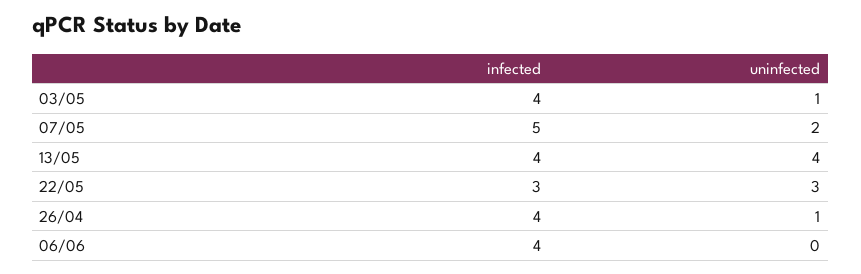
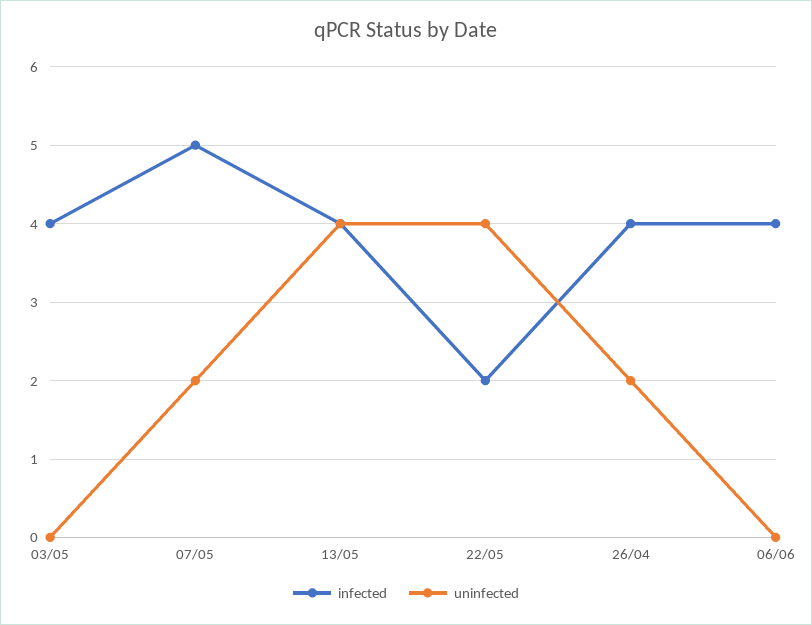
  {
    "infected": {
      "03/05": 4,
      "07/05": 5,
      "13/05": 4,
-     "22/05": 3,
+     "22/05": 2,
      "26/04": 4,
      "06/06": 4
    },
    "uninfected": {
-     "03/05": 1,
+     "03/05": 0,
      "07/05": 2,
      "13/05": 4,
-     "22/05": 3,
+     "22/05": 4,
-     "26/04": 1,
+     "26/04": 2,
      "06/06": 0
    }
  }

